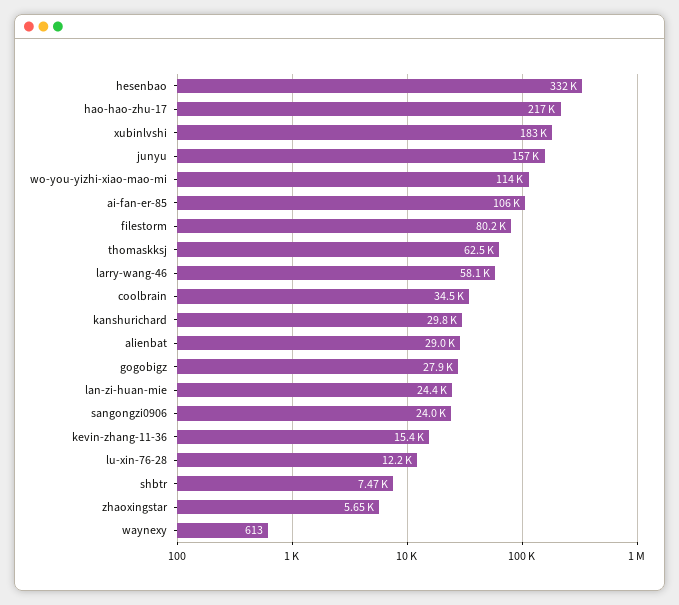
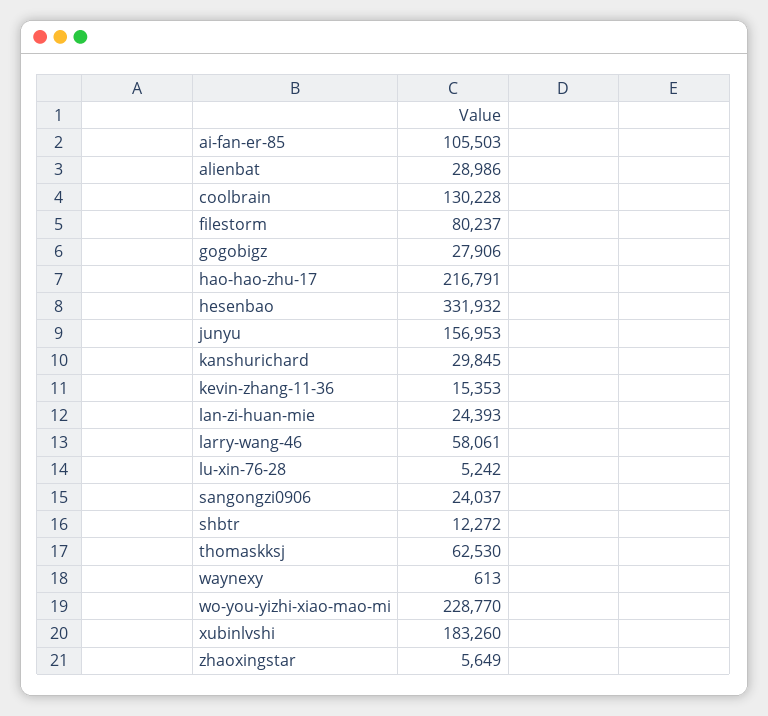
  {
    "hesenbao": 331932,
    "hao-hao-zhu-17": 216791,
    "xubinlvshi": 183260,
    "junyu": 156953,
-   "wo-you-yizhi-xiao-mao-mi": 114000,
+   "wo-you-yizhi-xiao-mao-mi": 228770,
    "ai-fan-er-85": 105503,
    "filestorm": 80237,
    "thomaskksj": 62530,
    "larry-wang-46": 58061,
-   "coolbrain": 34500,
+   "coolbrain": 130228,
    "kanshurichard": 29845,
    "alienbat": 28986,
    "gogobigz": 27906,
    "lan-zi-huan-mie": 24393,
    "sangongzi0906": 24037,
    "kevin-zhang-11-36": 15353,
-   "lu-xin-76-28": 12200,
+   "lu-xin-76-28": 5242,
-   "shbtr": 7470,
+   "shbtr": 12272,
    "zhaoxingstar": 5649,
    "waynexy": 613
  }

